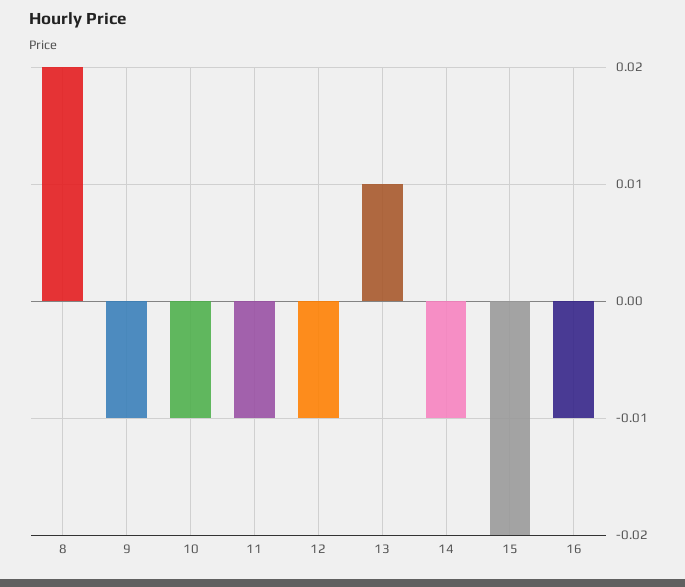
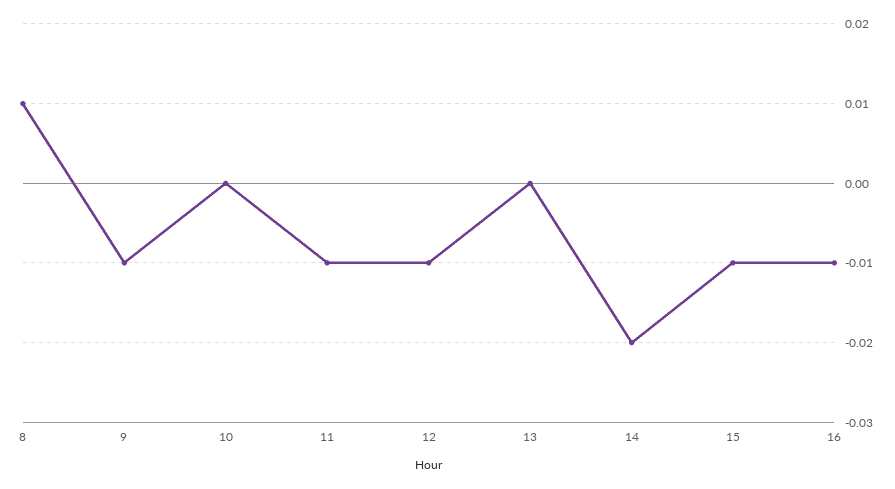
  {
-   "8": 0.02,
+   "8": 0.01,
    "9": -0.01,
-   "10": -0.01,
+   "10": 0,
    "11": -0.01,
    "12": -0.01,
-   "13": 0.01,
+   "13": 0,
-   "14": -0.01,
+   "14": -0.02,
-   "15": -0.02,
+   "15": -0.01,
    "16": -0.01
  }

